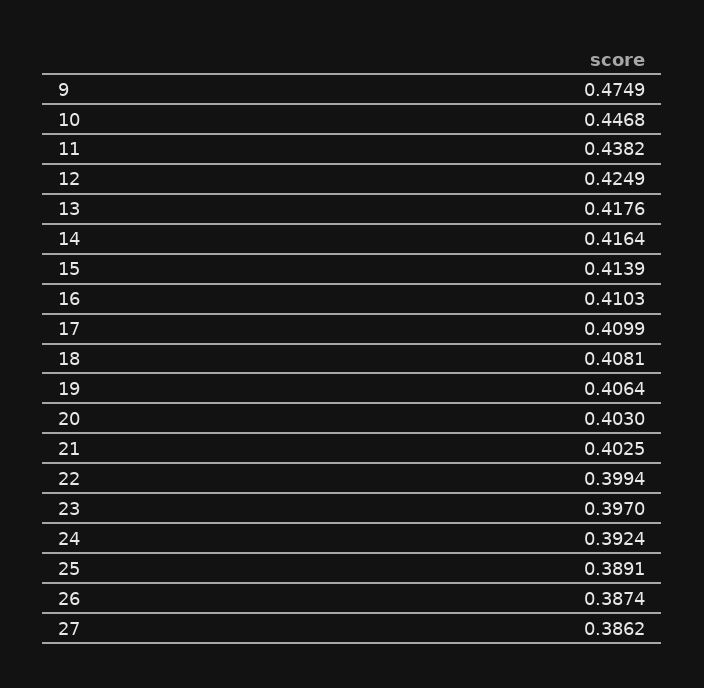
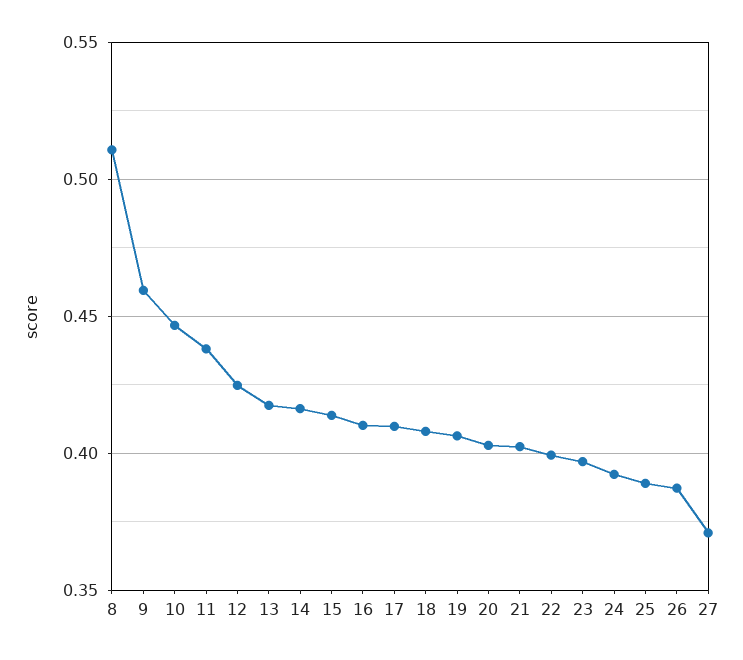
  {
-   "9": 0.4749,
+   "9": 0.46,
    "10": 0.4468,
    "11": 0.4382,
    "12": 0.4249,
    "13": 0.4176,
    "14": 0.4164,
    "15": 0.4139,
    "16": 0.4103,
    "17": 0.4099,
    "18": 0.4081,
    "19": 0.4064,
    "20": 0.403,
    "21": 0.4025,
    "22": 0.3994,
    "23": 0.397,
    "24": 0.3924,
    "25": 0.3891,
    "26": 0.3874,
-   "27": 0.3862
+   "27": 0.37,
+   "8": 0.51
  }

